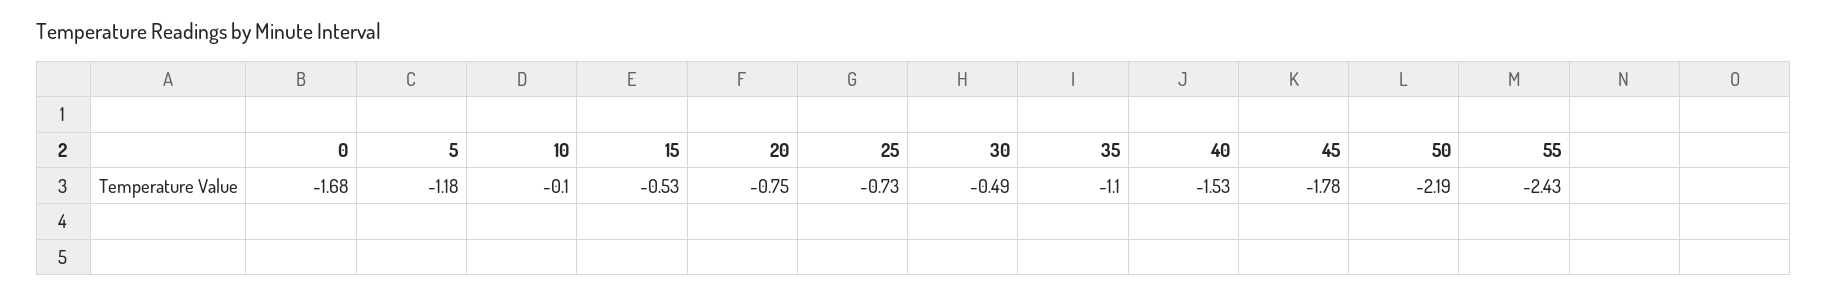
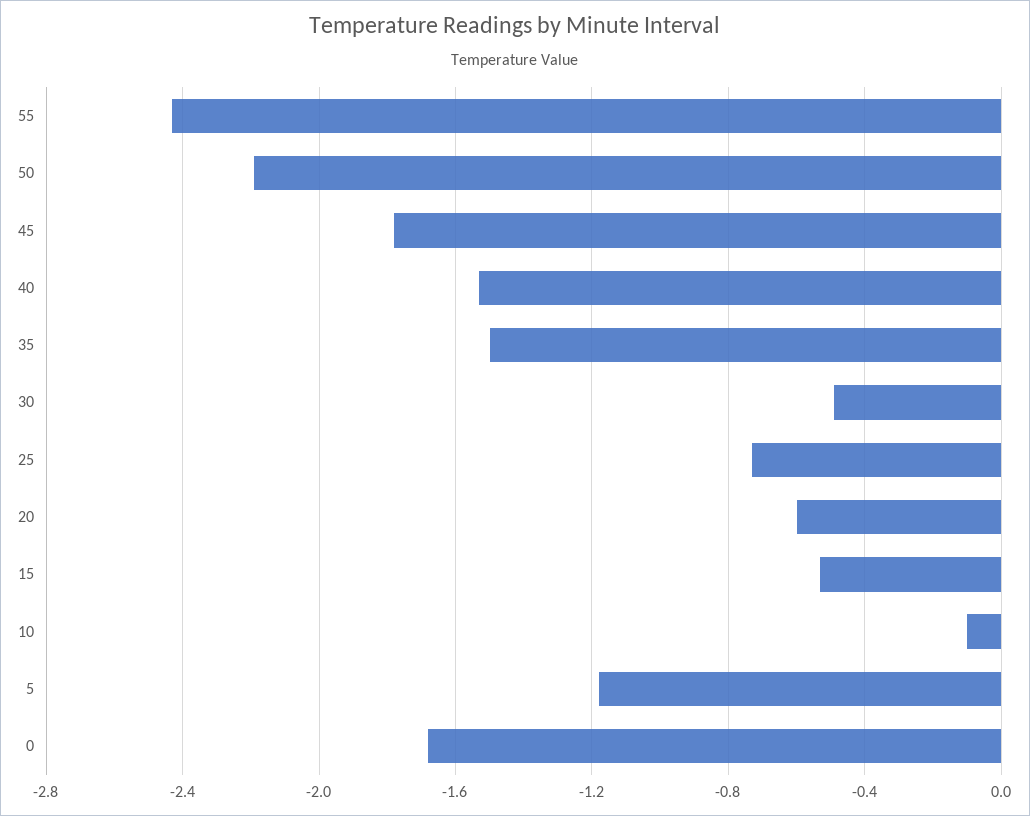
  {
    "0": -1.68,
    "5": -1.18,
    "10": -0.1,
    "15": -0.53,
-   "20": -0.75,
+   "20": -0.6,
    "25": -0.73,
    "30": -0.49,
-   "35": -1.1,
+   "35": -1.5,
    "40": -1.53,
    "45": -1.78,
    "50": -2.19,
    "55": -2.43
  }

